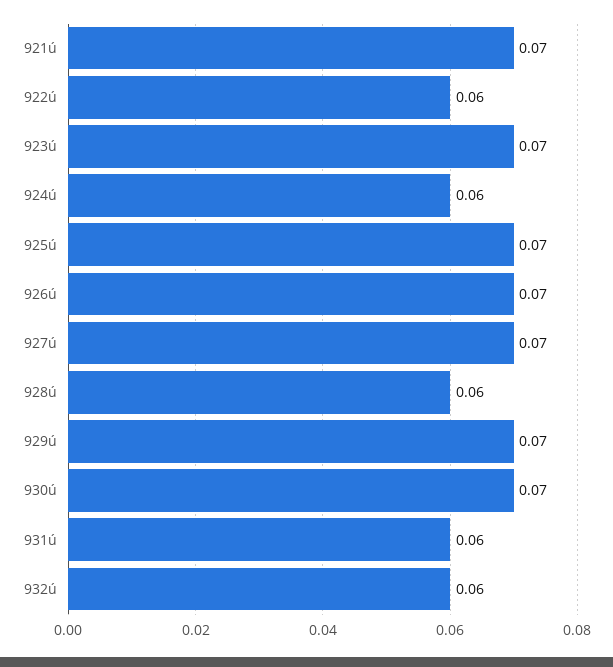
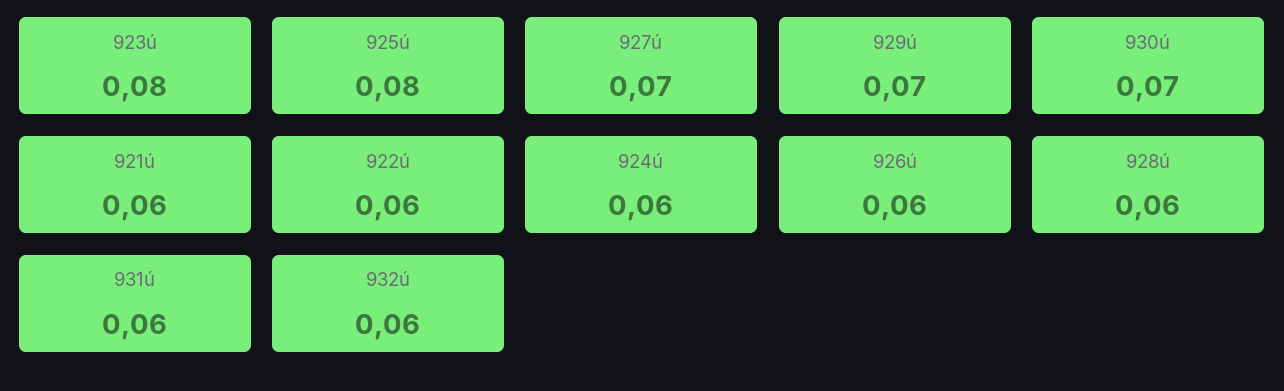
  {
-   "921ú": 0.07,
+   "921ú": 0.06,
    "922ú": 0.06,
-   "923ú": 0.07,
+   "923ú": 0.08,
    "924ú": 0.06,
-   "925ú": 0.07,
+   "925ú": 0.08,
-   "926ú": 0.07,
+   "926ú": 0.06,
    "927ú": 0.07,
    "928ú": 0.06,
    "929ú": 0.07,
    "930ú": 0.07,
    "931ú": 0.06,
    "932ú": 0.06
  }

